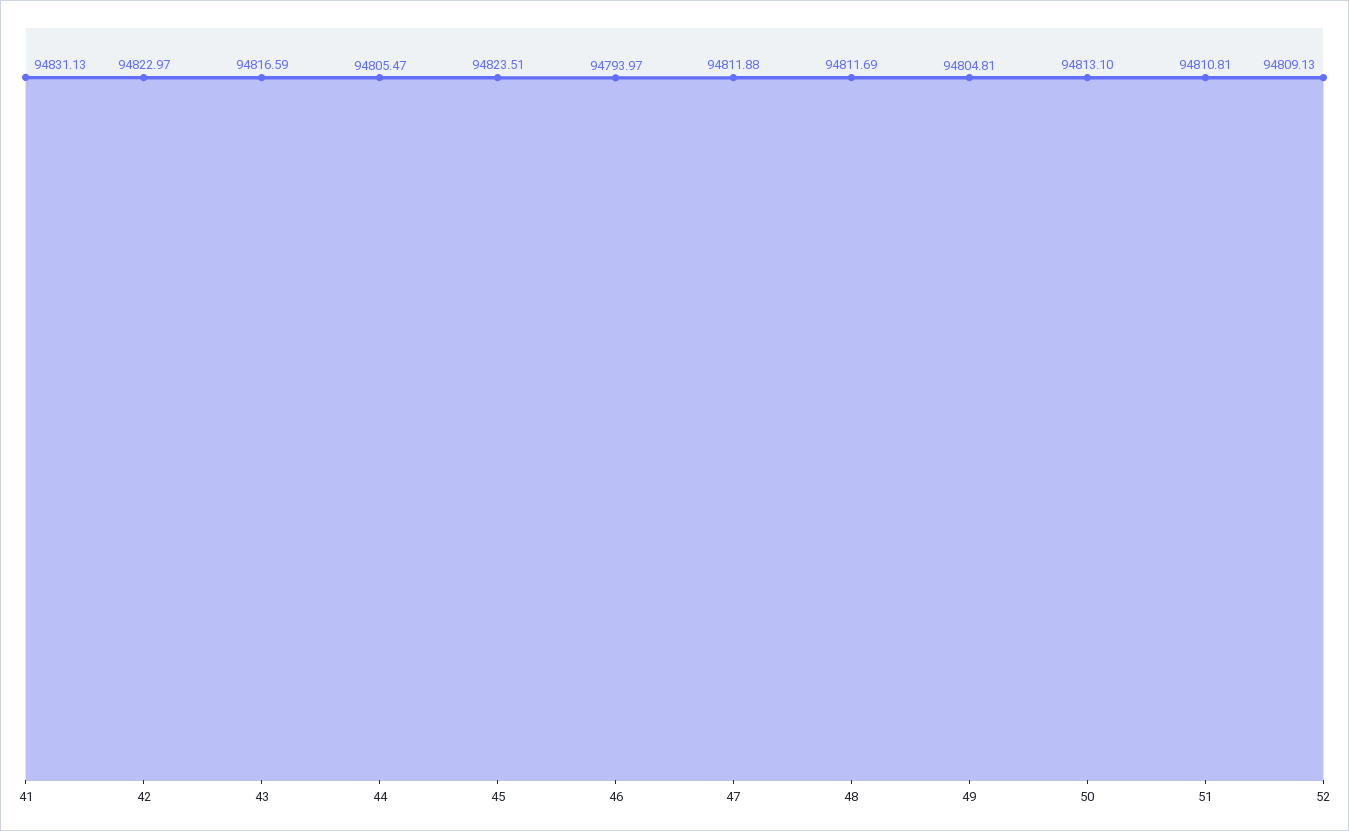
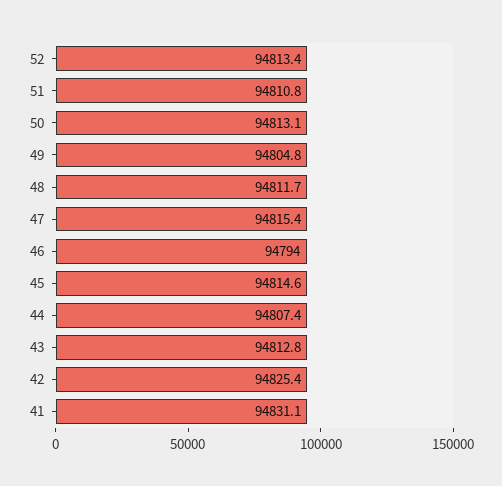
  {
    "41": 94831.13,
-   "42": 94822.97,
+   "42": 94825.4,
-   "43": 94816.59,
+   "43": 94812.8,
-   "44": 94805.47,
+   "44": 94807.4,
-   "45": 94823.51,
+   "45": 94814.6,
    "46": 94793.97,
-   "47": 94811.88,
+   "47": 94815.4,
    "48": 94811.69,
    "49": 94804.81,
    "50": 94813.1,
    "51": 94810.81,
-   "52": 94809.13
+   "52": 94813.4
  }

